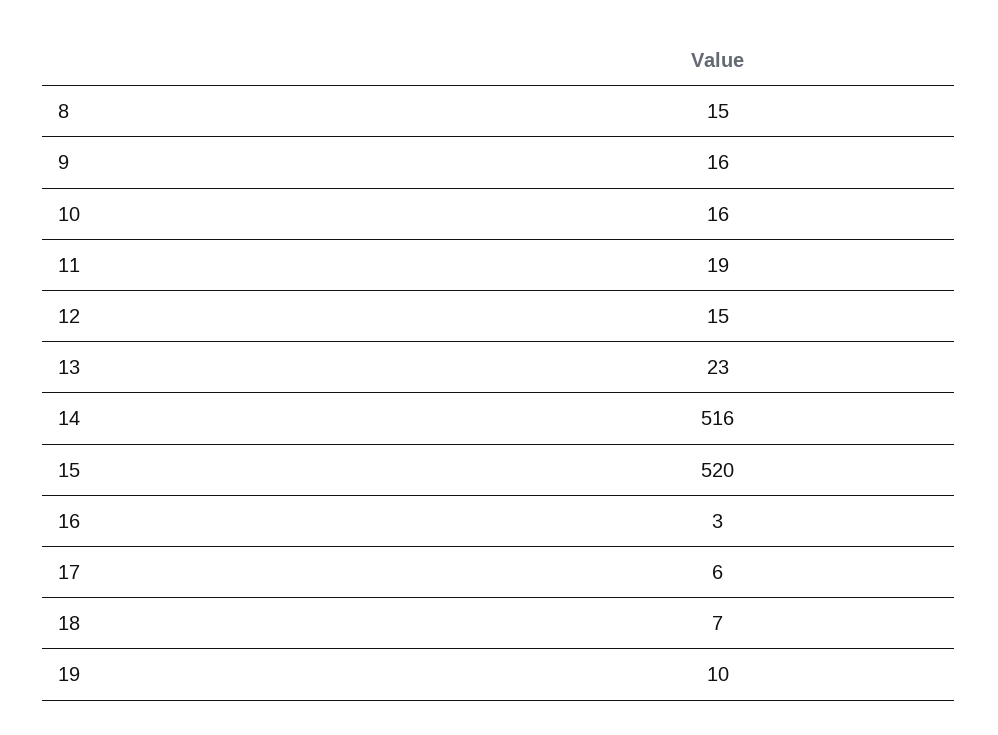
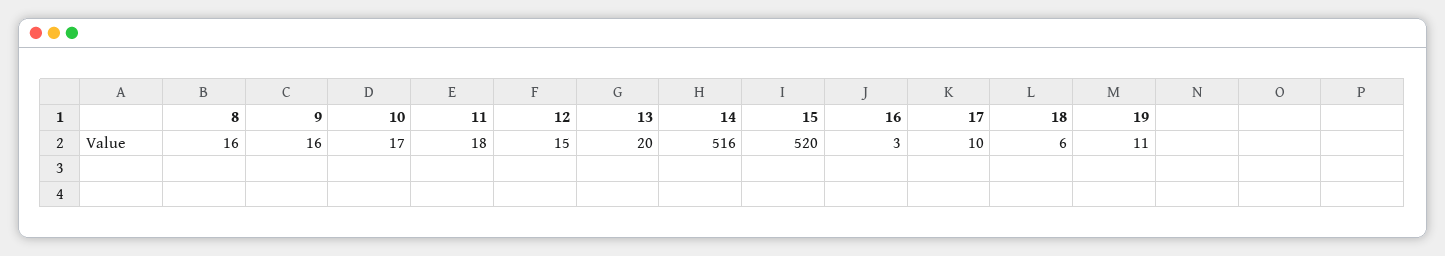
  {
-   "8": 15,
+   "8": 16,
    "9": 16,
-   "10": 16,
+   "10": 17,
-   "11": 19,
+   "11": 18,
    "12": 15,
-   "13": 23,
+   "13": 20,
    "14": 516,
    "15": 520,
    "16": 3,
-   "17": 6,
+   "17": 10,
-   "18": 7,
+   "18": 6,
-   "19": 10
+   "19": 11
  }

